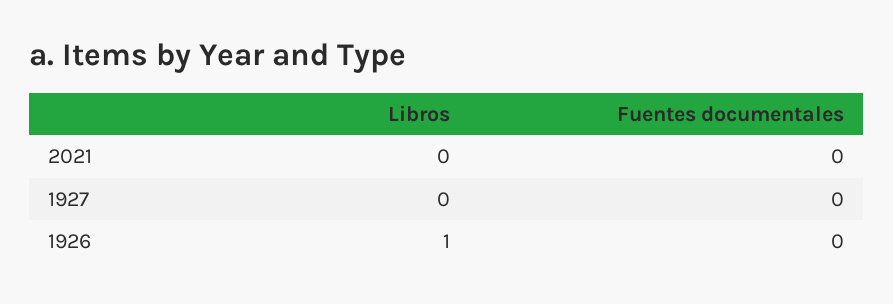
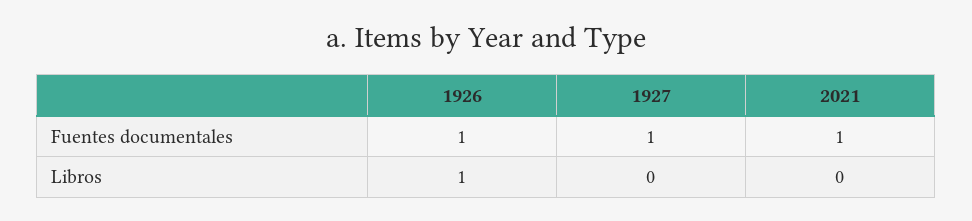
  {
    "Libros": {
      "2021": 0,
      "1927": 0,
      "1926": 1
    },
    "Fuentes documentales": {
-     "2021": 0,
+     "2021": 1,
-     "1927": 0,
+     "1927": 1,
-     "1926": 0
+     "1926": 1
    }
  }

